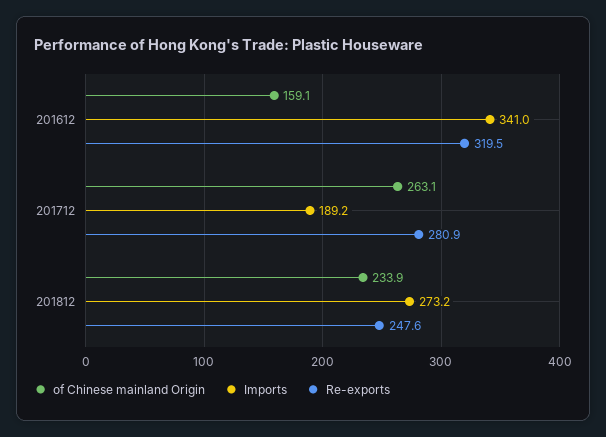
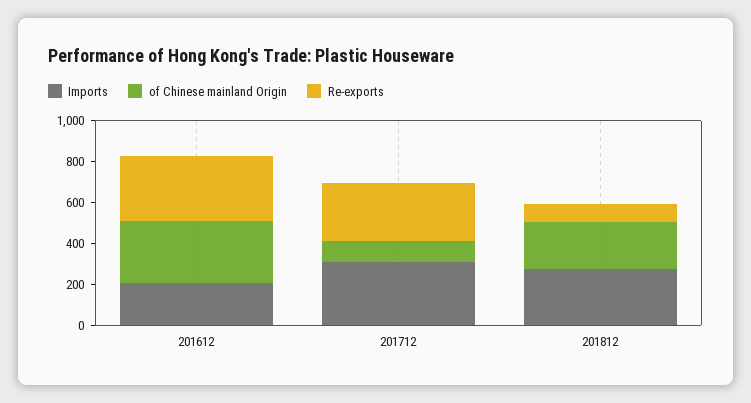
  {
    "of Chinese mainland Origin": {
-     "201612": 159.1,
+     "201612": 300,
-     "201712": 263.1,
+     "201712": 100,
      "201812": 233.9
    },
    "Imports": {
-     "201612": 341,
+     "201612": 200,
-     "201712": 189.2,
+     "201712": 300,
      "201812": 273.2
    },
    "Re-exports": {
      "201612": 319.5,
      "201712": 280.9,
-     "201812": 247.6
+     "201812": 100
    }
  }

